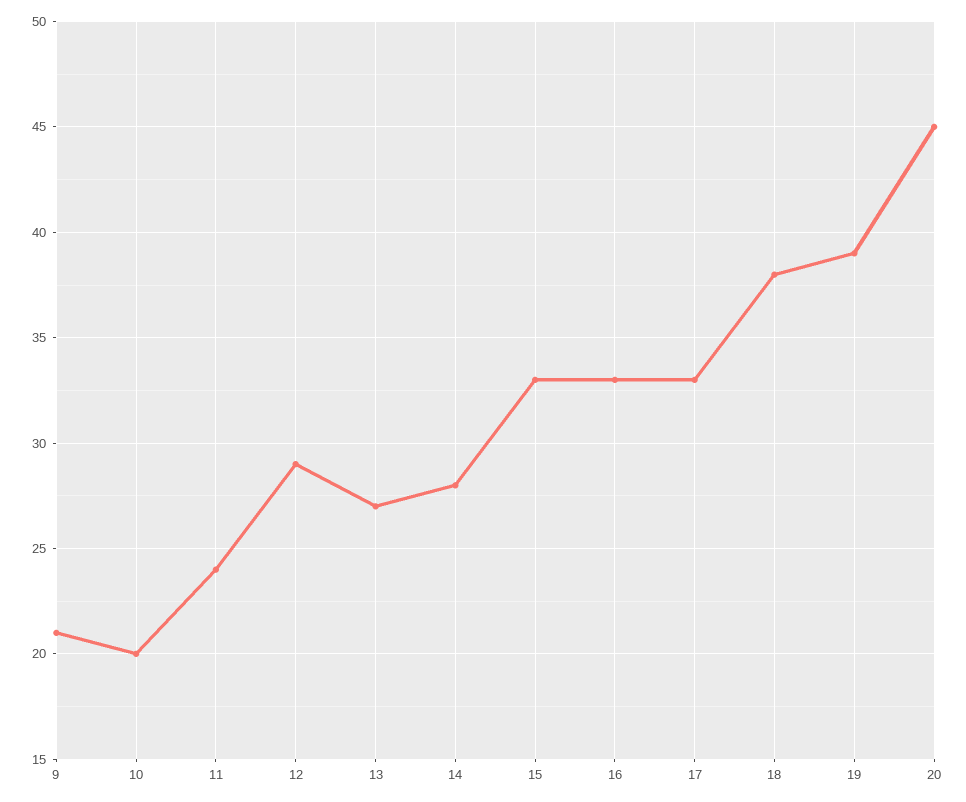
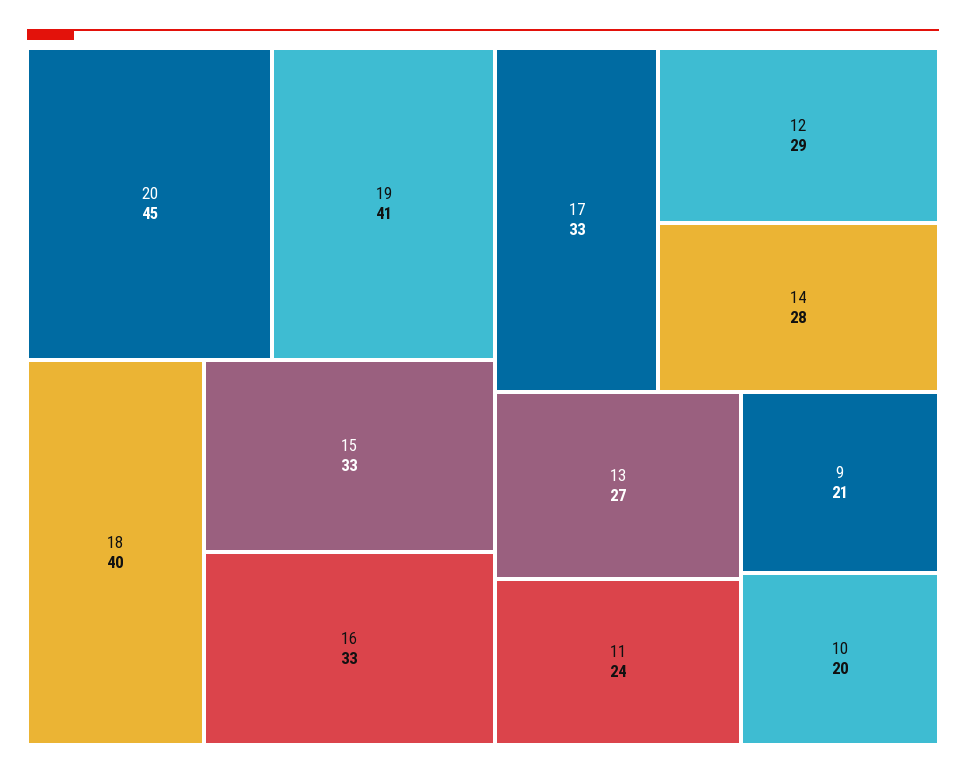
  {
    "9": 21,
    "10": 20,
    "11": 24,
    "12": 29,
    "13": 27,
    "14": 28,
    "15": 33,
    "16": 33,
    "17": 33,
-   "18": 38,
+   "18": 40,
-   "19": 39,
+   "19": 41,
    "20": 45
  }

